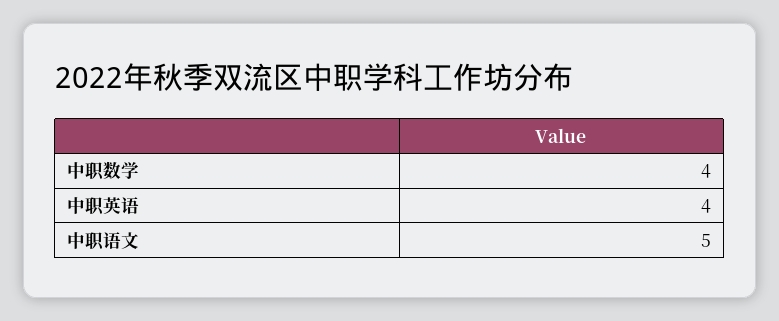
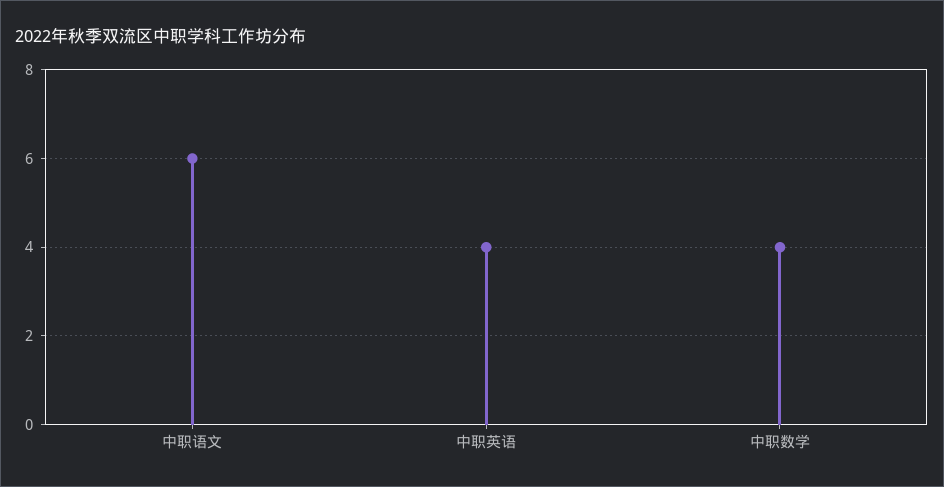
  {
    "中职数学": 4,
    "中职英语": 4,
-   "中职语文": 5
+   "中职语文": 6
  }

